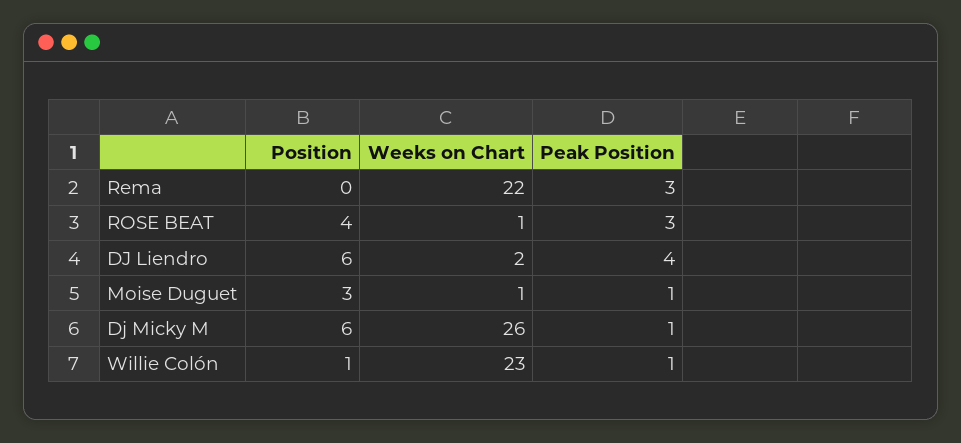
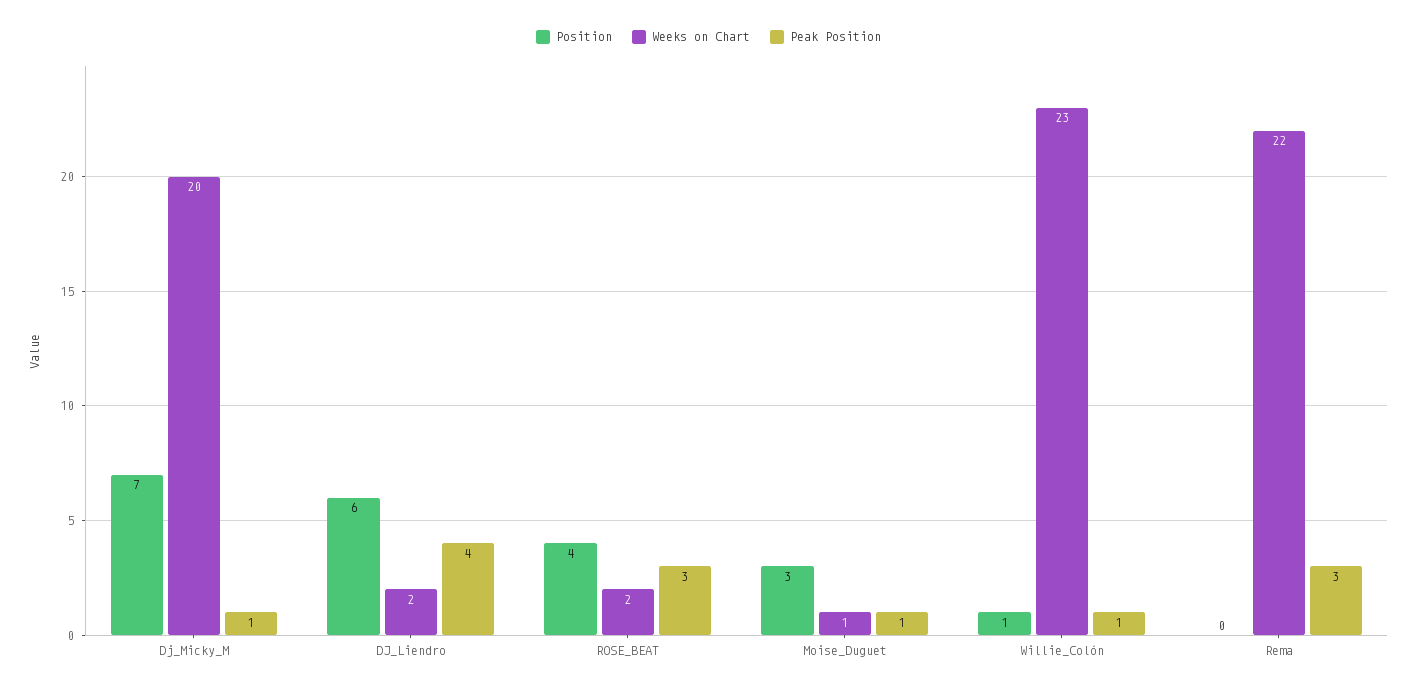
  {
    "Position": {
      "Rema": 0,
      "ROSE BEAT": 4,
      "DJ Liendro": 6,
      "Moise Duguet": 3,
-     "Dj Micky M": 6,
+     "Dj Micky M": 7,
      "Willie Colón": 1
    },
    "Weeks on Chart": {
      "Rema": 22,
-     "ROSE BEAT": 1,
+     "ROSE BEAT": 2,
      "DJ Liendro": 2,
      "Moise Duguet": 1,
-     "Dj Micky M": 26,
+     "Dj Micky M": 20,
      "Willie Colón": 23
    },
    "Peak Position": {
      "Rema": 3,
      "ROSE BEAT": 3,
      "DJ Liendro": 4,
      "Moise Duguet": 1,
      "Dj Micky M": 1,
      "Willie Colón": 1
    }
  }

